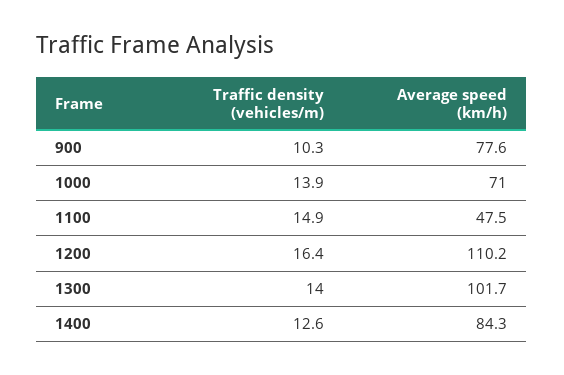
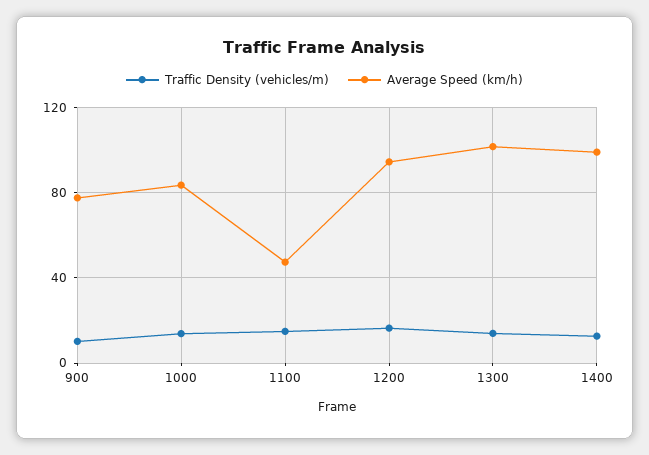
  {
    "Traffic density (vehicles/m)": {
      "900": 10.3,
      "1000": 13.9,
      "1100": 14.9,
      "1200": 16.4,
      "1300": 14,
      "1400": 12.6
    },
    "Average speed (km/h)": {
      "900": 77.6,
-     "1000": 71,
+     "1000": 85,
      "1100": 47.5,
-     "1200": 110.2,
+     "1200": 95,
      "1300": 101.7,
-     "1400": 84.3
+     "1400": 100
    }
  }

